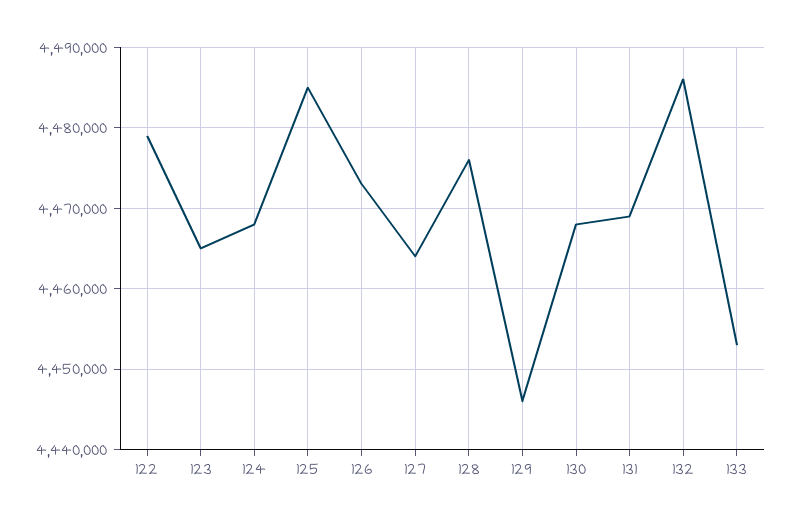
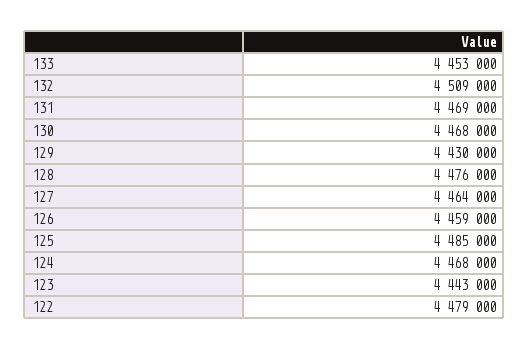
  {
    "122": 4479000,
-   "123": 4465000,
+   "123": 4443000,
    "124": 4468000,
    "125": 4485000,
-   "126": 4473000,
+   "126": 4459000,
    "127": 4464000,
    "128": 4476000,
-   "129": 4446000,
+   "129": 4430000,
    "130": 4468000,
    "131": 4469000,
-   "132": 4486000,
+   "132": 4509000,
    "133": 4453000
  }

